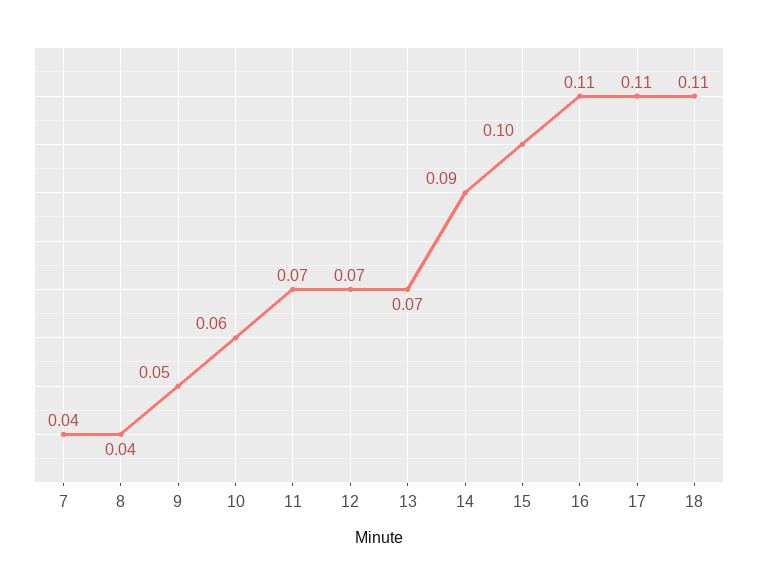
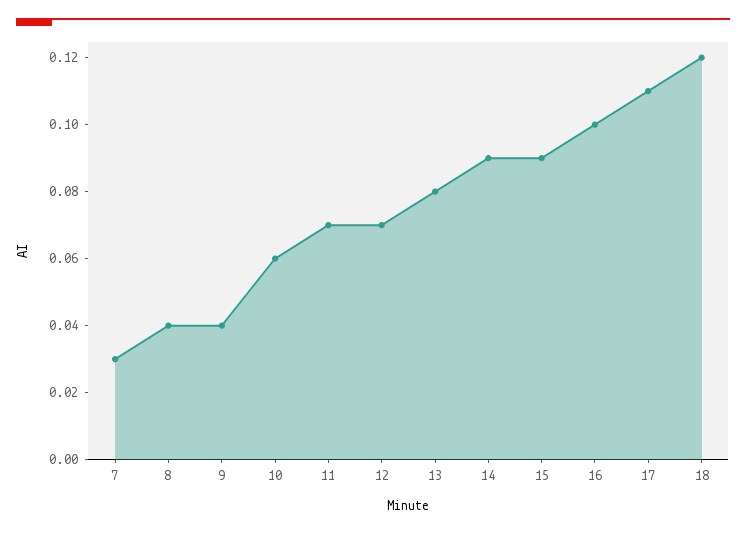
  {
-   "7": 0.04,
+   "7": 0.03,
    "8": 0.04,
-   "9": 0.05,
+   "9": 0.04,
    "10": 0.06,
    "11": 0.07,
    "12": 0.07,
-   "13": 0.07,
+   "13": 0.08,
    "14": 0.09,
-   "15": 0.1,
+   "15": 0.09,
-   "16": 0.11,
+   "16": 0.1,
    "17": 0.11,
-   "18": 0.11
+   "18": 0.12
  }

